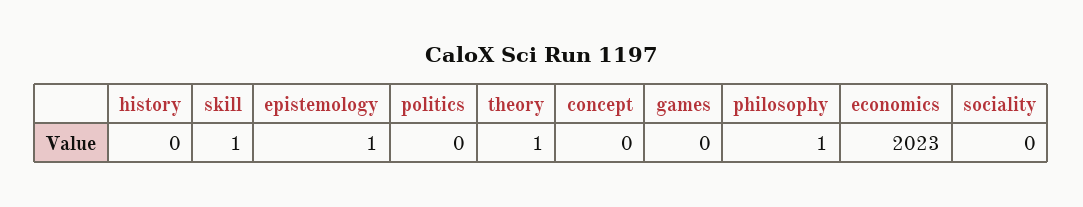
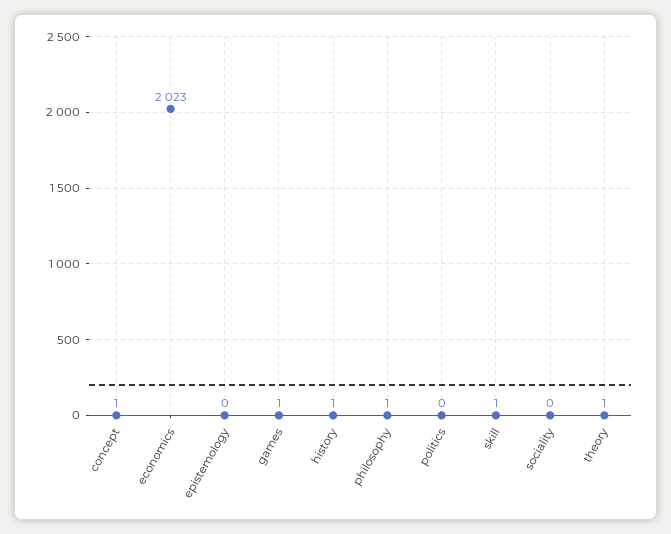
  {
-   "history": 0,
+   "history": 1,
    "skill": 1,
-   "epistemology": 1,
+   "epistemology": 0,
    "politics": 0,
    "theory": 1,
-   "concept": 0,
+   "concept": 1,
-   "games": 0,
+   "games": 1,
    "philosophy": 1,
    "economics": 2023,
    "sociality": 0
  }

